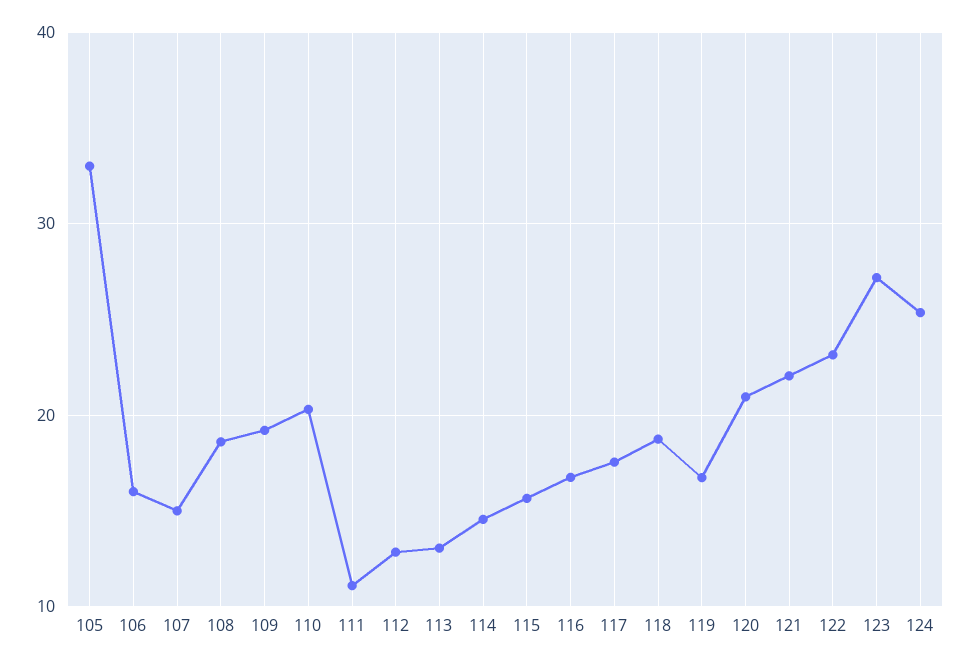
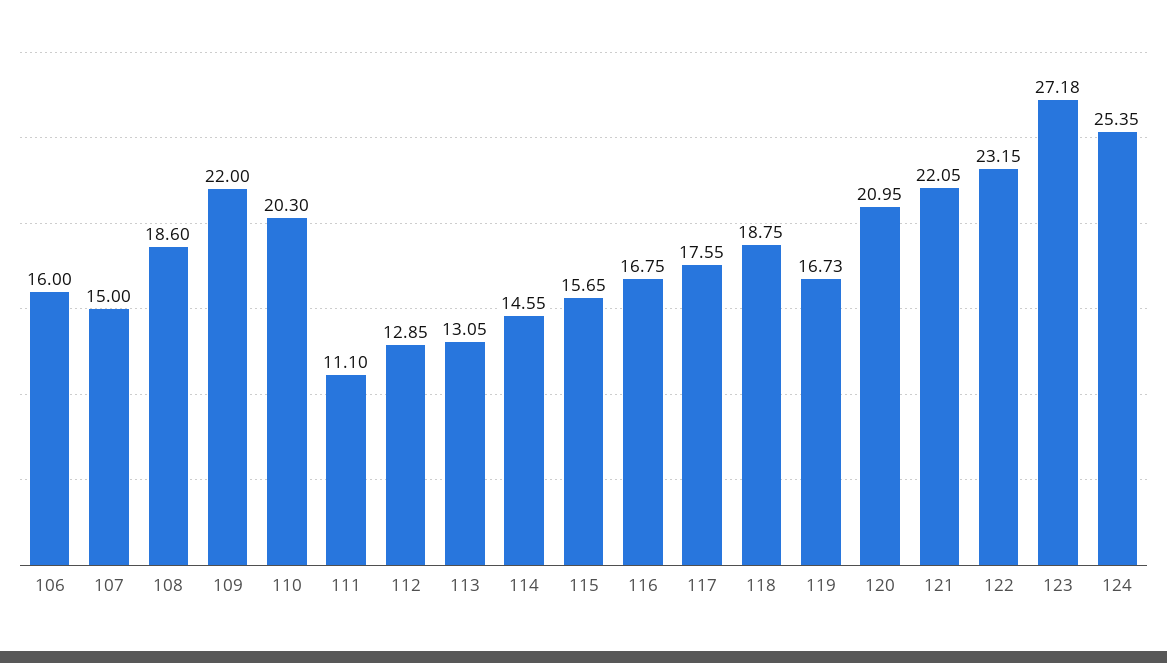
  {
-   "105": 33,
    "106": 16,
    "107": 15,
    "108": 18.6,
-   "109": 19,
+   "109": 22,
    "110": 20.3,
    "111": 11.1,
    "112": 12.85,
    "113": 13.05,
    "114": 14.55,
    "115": 15.65,
    "116": 16.75,
    "117": 17.55,
    "118": 18.75,
    "119": 16.73,
    "120": 20.95,
    "121": 22.05,
    "122": 23.15,
    "123": 27.18,
    "124": 25.35
  }

